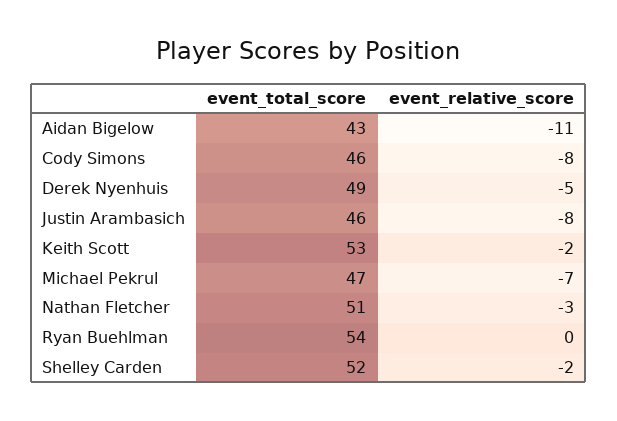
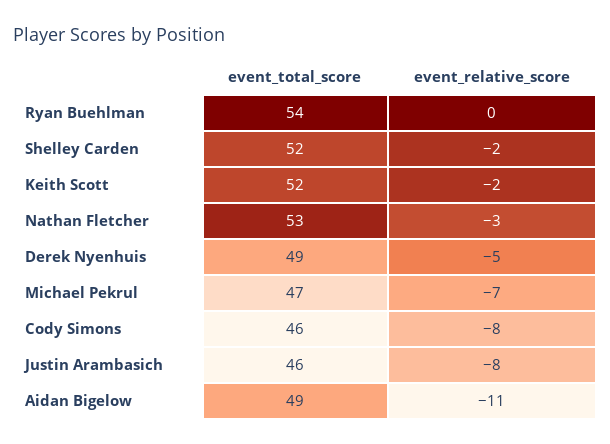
  {
    "event_total_score": {
-     "Aidan Bigelow": 43,
+     "Aidan Bigelow": 49,
      "Cody Simons": 46,
      "Derek Nyenhuis": 49,
      "Justin Arambasich": 46,
-     "Keith Scott": 53,
+     "Keith Scott": 52,
      "Michael Pekrul": 47,
-     "Nathan Fletcher": 51,
+     "Nathan Fletcher": 53,
      "Ryan Buehlman": 54,
      "Shelley Carden": 52
    },
    "event_relative_score": {
      "Aidan Bigelow": -11,
      "Cody Simons": -8,
      "Derek Nyenhuis": -5,
      "Justin Arambasich": -8,
      "Keith Scott": -2,
      "Michael Pekrul": -7,
      "Nathan Fletcher": -3,
      "Ryan Buehlman": 0,
      "Shelley Carden": -2
    }
  }

